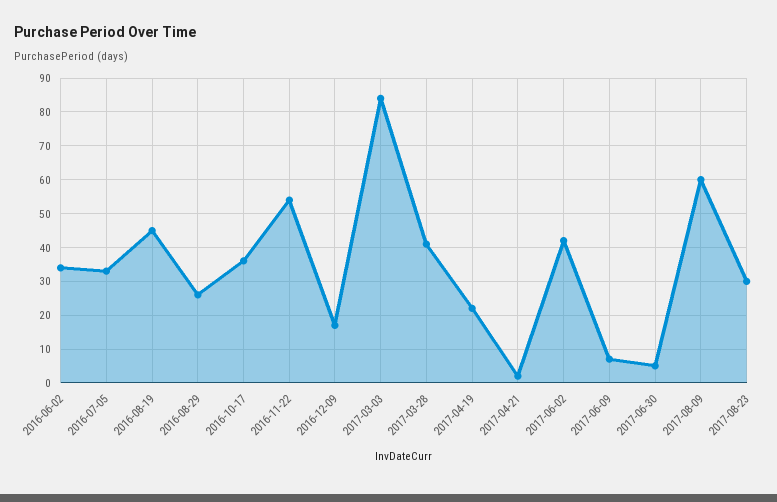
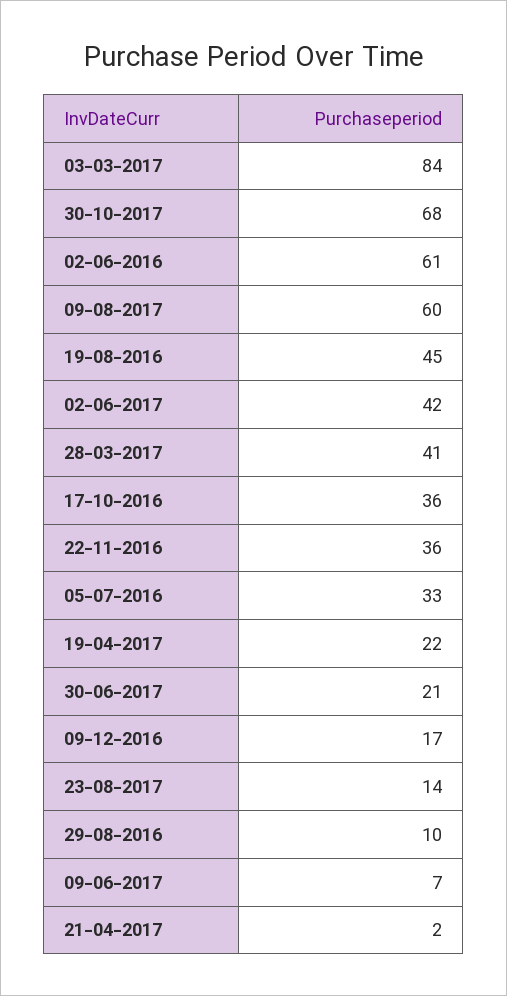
  {
-   "2016-06-02": 35,
+   "2016-06-02": 61,
    "2016-07-05": 33,
    "2016-08-19": 45,
-   "2016-08-29": 25,
+   "2016-08-29": 10,
    "2016-10-17": 36,
-   "2016-11-22": 55,
+   "2016-11-22": 36,
    "2016-12-09": 17,
    "2017-03-03": 84,
    "2017-03-28": 41,
    "2017-04-19": 22,
    "2017-04-21": 2,
    "2017-06-02": 42,
    "2017-06-09": 7,
-   "2017-06-30": 5,
+   "2017-06-30": 21,
    "2017-08-09": 60,
-   "2017-08-23": 30
+   "2017-08-23": 14,
+   "30-10-2017": 68
  }

